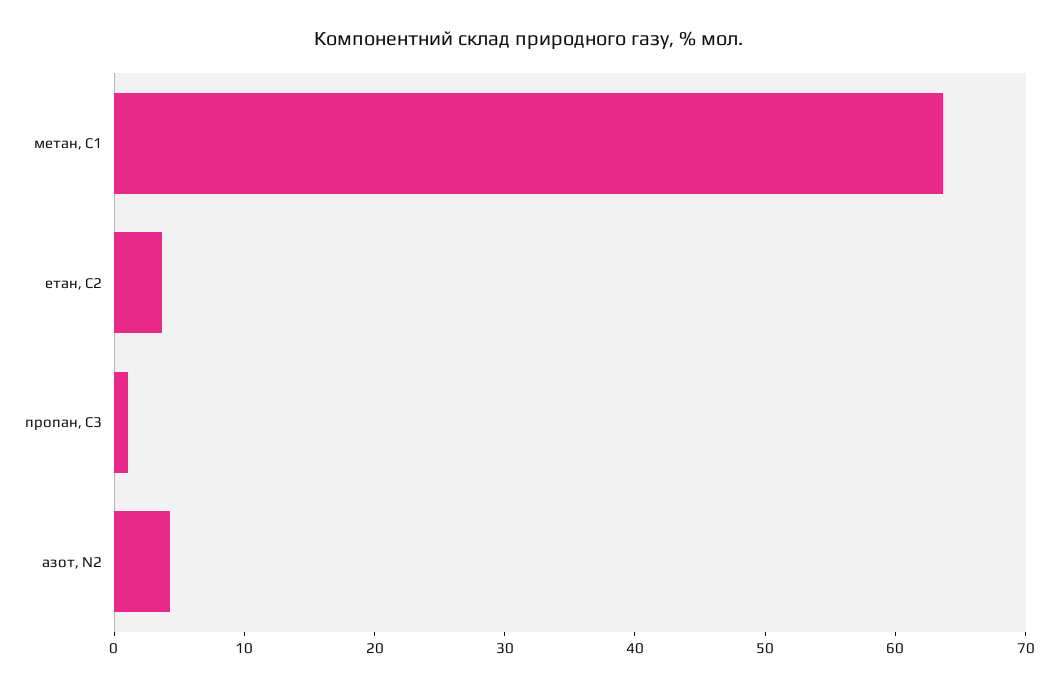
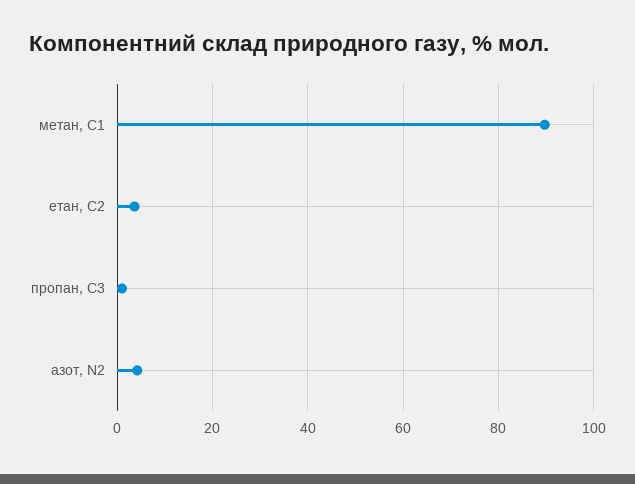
  {
-   "метан, С1": 64,
+   "метан, С1": 90,
    "етан, С2": 4,
    "пропан, С3": 2,
    "азот, N2": 4
  }

